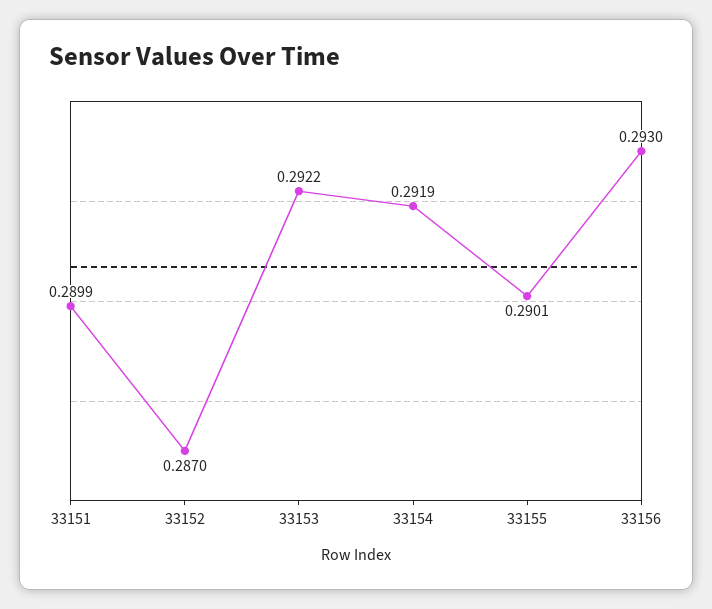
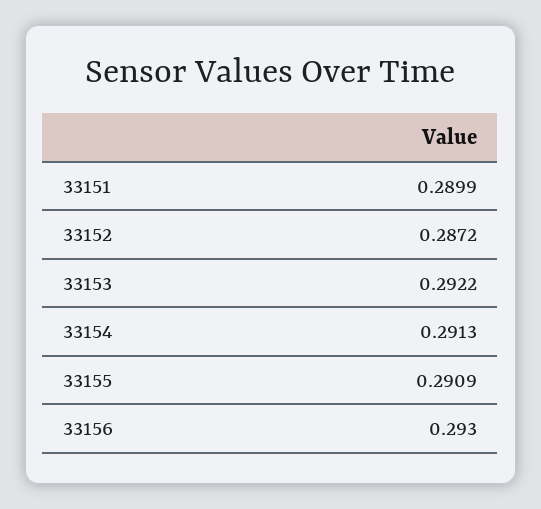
  {
    "33151": 0.2899,
-   "33152": 0.287,
+   "33152": 0.2872,
    "33153": 0.2922,
-   "33154": 0.2919,
+   "33154": 0.2913,
-   "33155": 0.2901,
+   "33155": 0.2909,
    "33156": 0.293
  }

